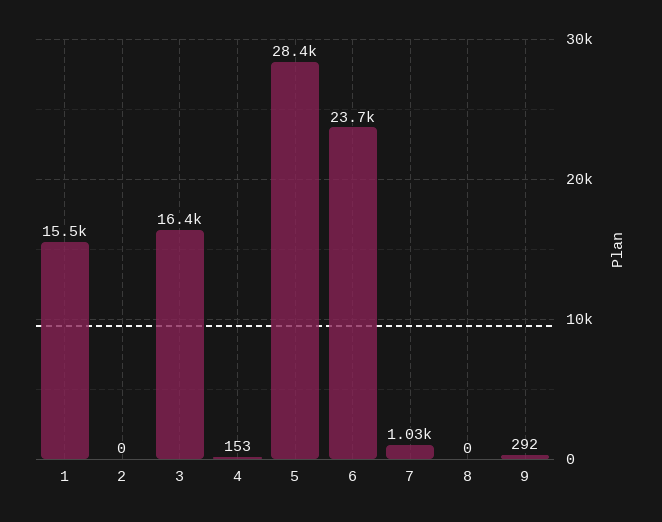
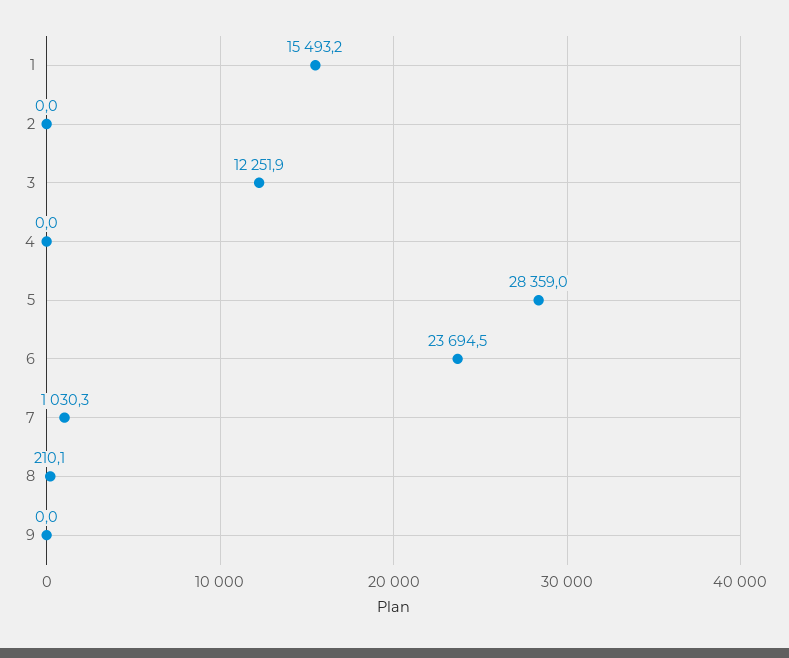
  {
    "1": 15493.2,
    "2": 0,
-   "3": 16400,
+   "3": 12251.9,
-   "4": 153,
+   "4": 0,
    "5": 28359,
    "6": 23694.5,
    "7": 1030.3,
-   "8": 0,
+   "8": 210.1,
-   "9": 292
+   "9": 0
  }

